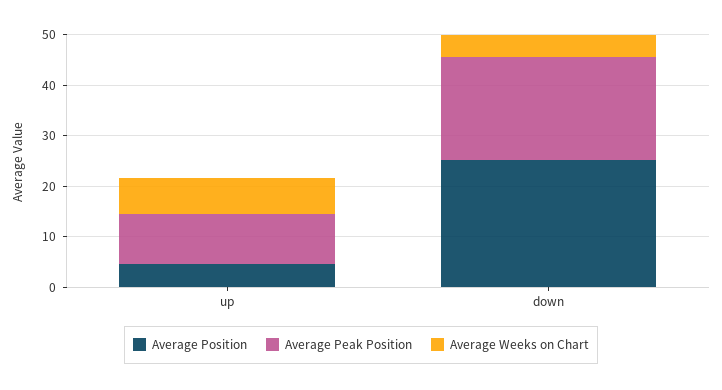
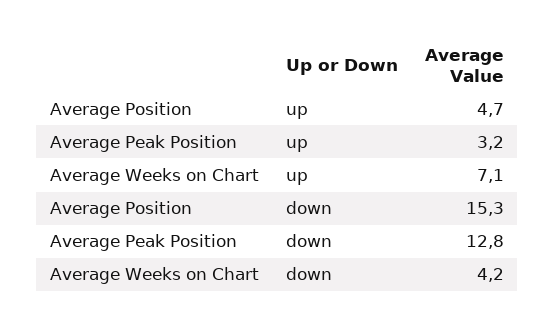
  {
    "Average Position": {
      "up": 4.7,
-     "down": 26
+     "down": 15.3
    },
    "Average Peak Position": {
-     "up": 10,
+     "up": 3.2,
-     "down": 20
+     "down": 12.8
    },
    "Average Weeks on Chart": {
      "up": 7.1,
      "down": 4.2
    }
  }

